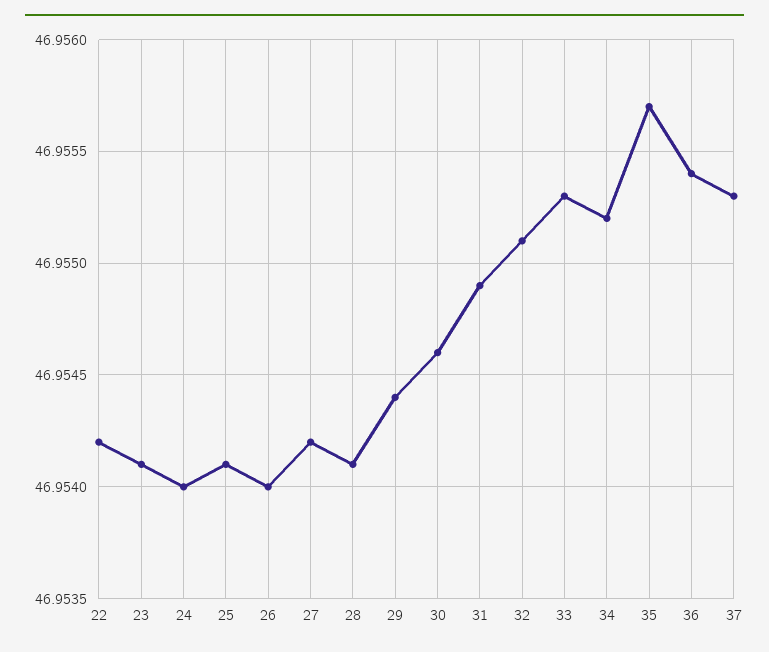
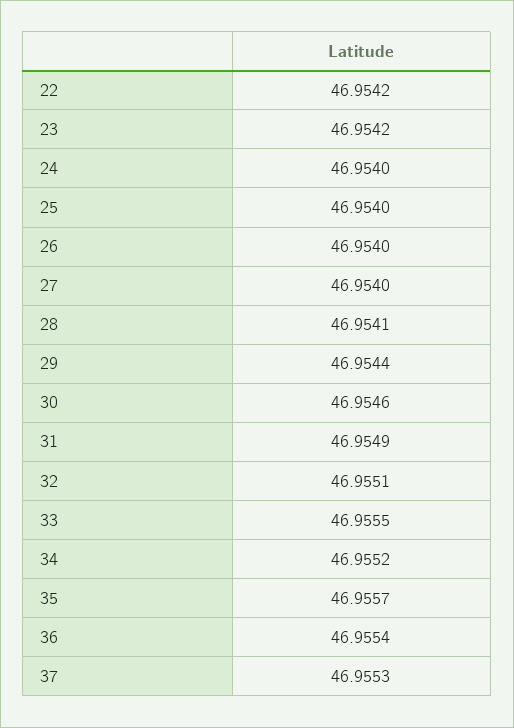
  {
    "22": 46.9542,
-   "23": 46.9541,
+   "23": 46.9542,
    "24": 46.954,
-   "25": 46.9541,
+   "25": 46.954,
    "26": 46.954,
-   "27": 46.9542,
+   "27": 46.954,
    "28": 46.9541,
    "29": 46.9544,
    "30": 46.9546,
    "31": 46.9549,
    "32": 46.9551,
-   "33": 46.9553,
+   "33": 46.9555,
    "34": 46.9552,
    "35": 46.9557,
    "36": 46.9554,
    "37": 46.9553
  }

